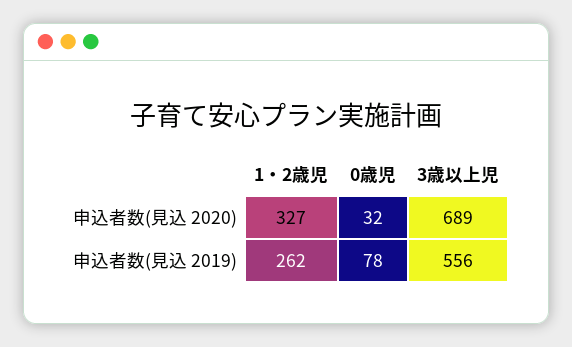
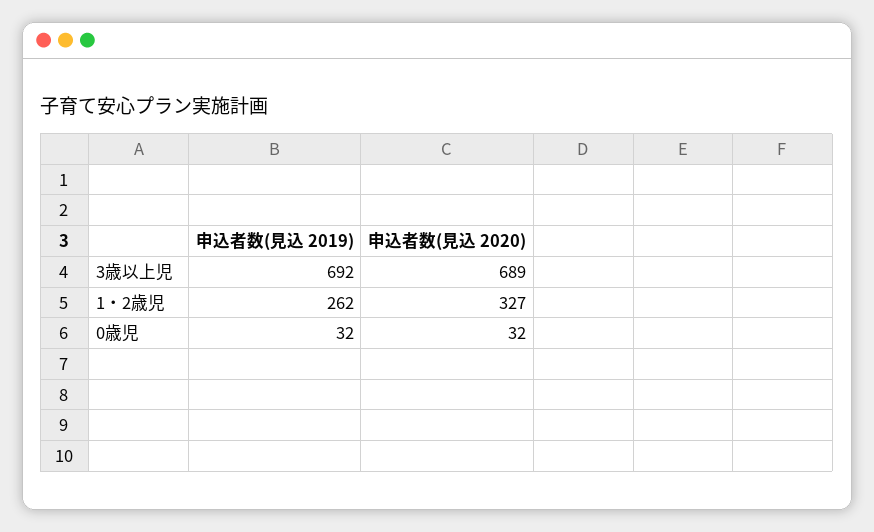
  {
    "1・2歳児": {
      "申込者数(見込 2020)": 327,
      "申込者数(見込 2019)": 262
    },
    "0歳児": {
      "申込者数(見込 2020)": 32,
-     "申込者数(見込 2019)": 78
+     "申込者数(見込 2019)": 32
    },
    "3歳以上児": {
      "申込者数(見込 2020)": 689,
-     "申込者数(見込 2019)": 556
+     "申込者数(見込 2019)": 692
    }
  }

